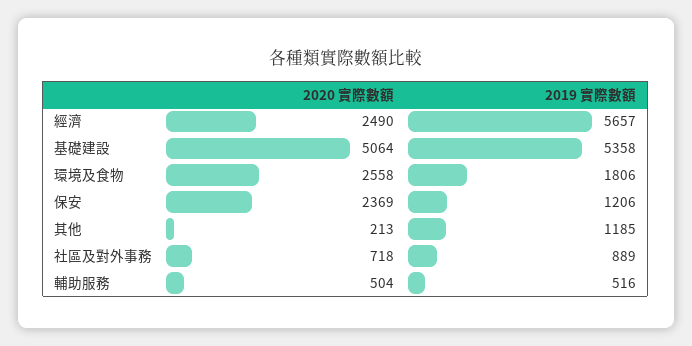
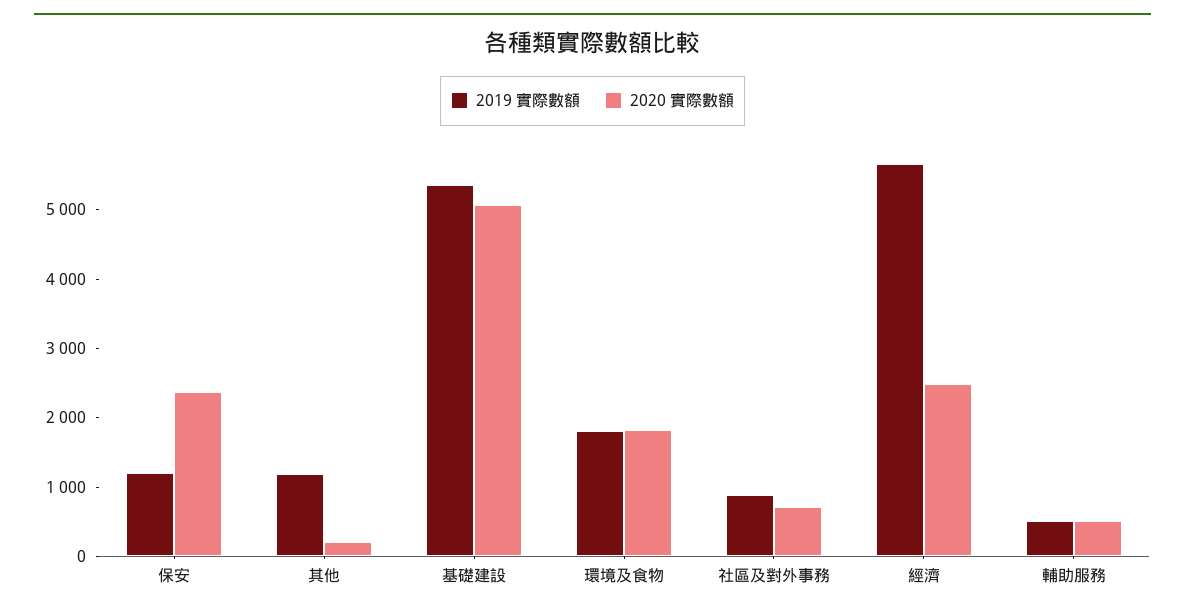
  {
    "2020 實際數額": {
      "經濟": 2490,
      "基礎建設": 5064,
-     "環境及食物": 2558,
+     "環境及食物": 1800,
      "保安": 2369,
      "其他": 213,
      "社區及對外事務": 718,
      "輔助服務": 504
    },
    "2019 實際數額": {
      "經濟": 5657,
      "基礎建設": 5358,
      "環境及食物": 1806,
      "保安": 1206,
      "其他": 1185,
      "社區及對外事務": 889,
      "輔助服務": 516
    }
  }

